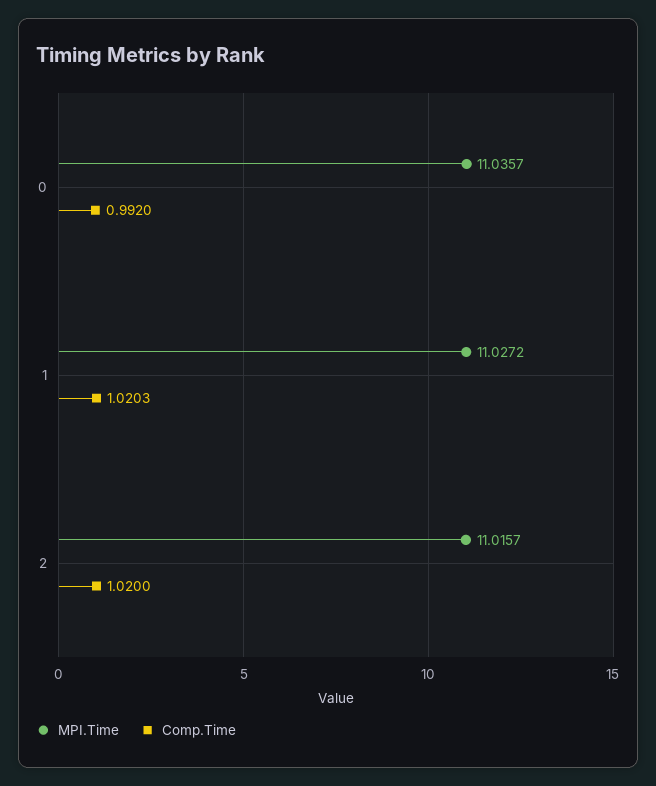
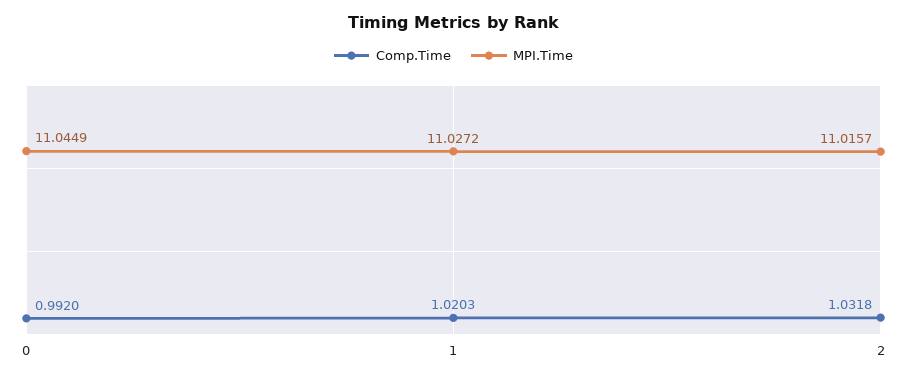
  {
    "MPI.Time": {
-     "0": 11.0357,
+     "0": 11.0449,
      "1": 11.0272,
      "2": 11.0157
    },
    "Comp.Time": {
      "0": 0.992,
      "1": 1.0203,
-     "2": 1.02
+     "2": 1.0318
    }
  }

